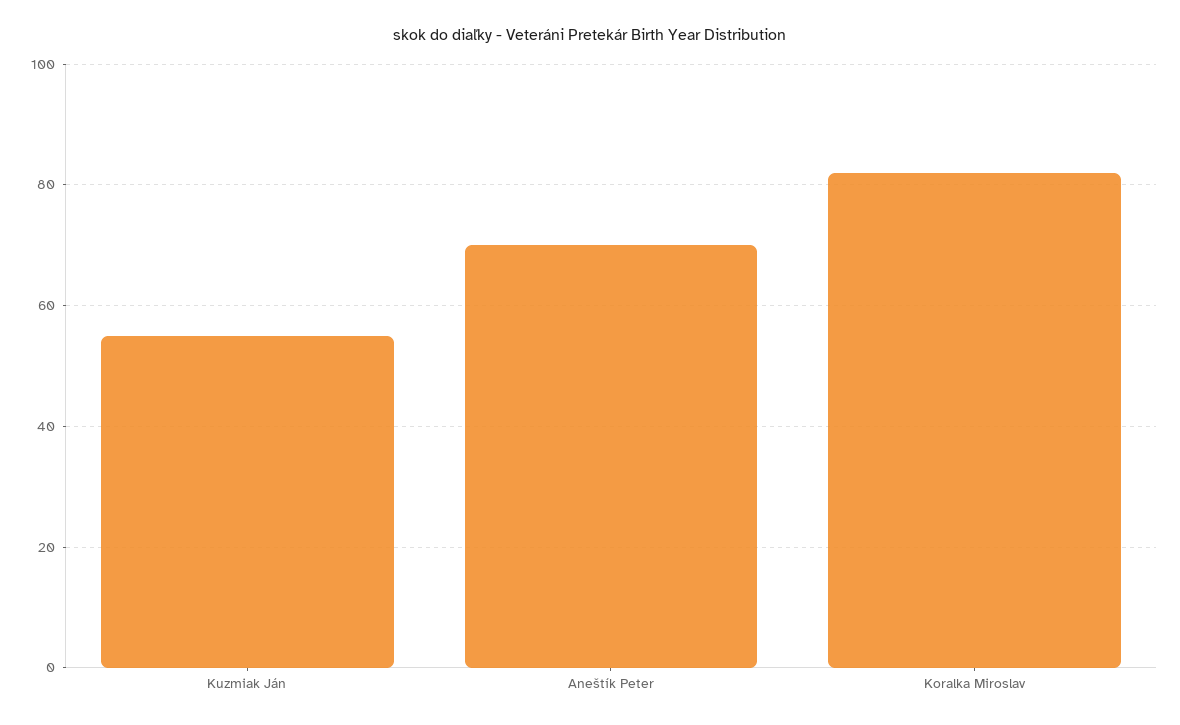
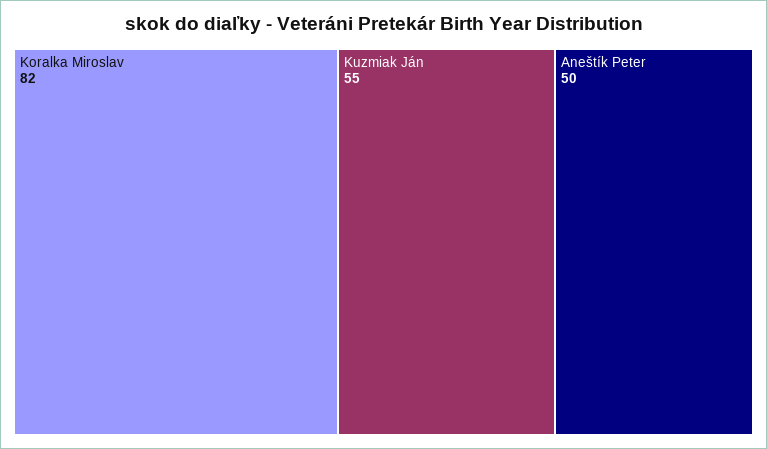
  {
    "Kuzmiak Ján": 55,
-   "Aneštík Peter": 70,
+   "Aneštík Peter": 50,
    "Koralka Miroslav": 82
  }

